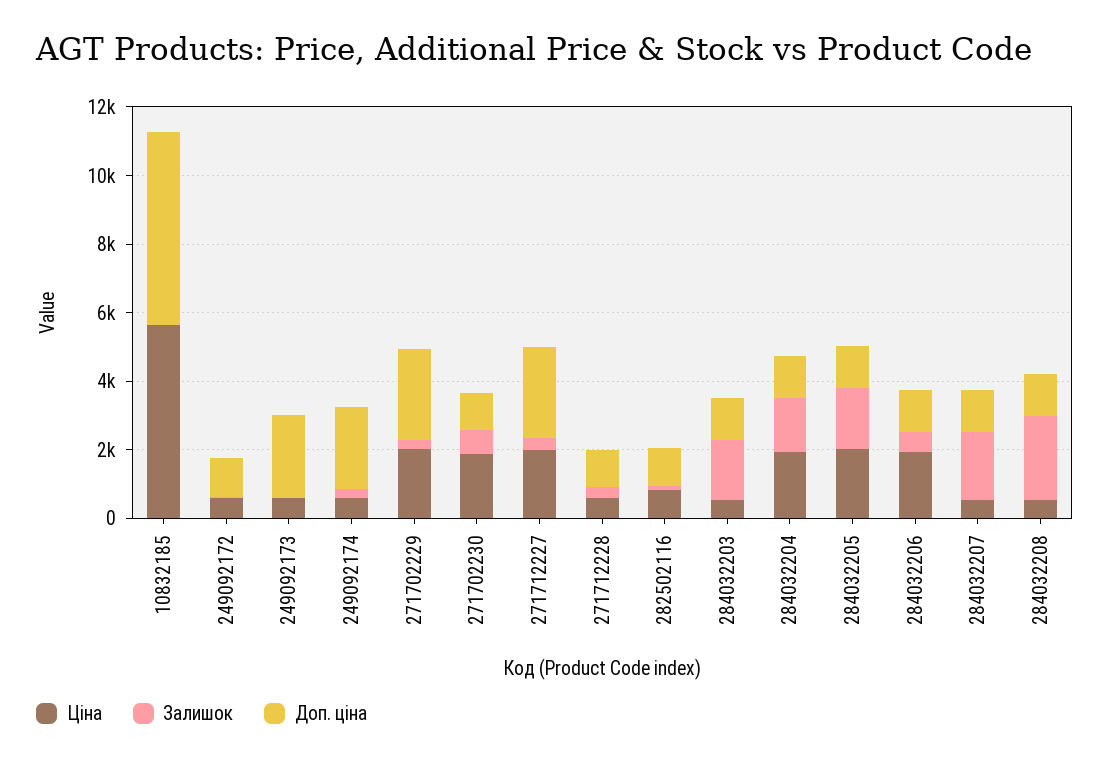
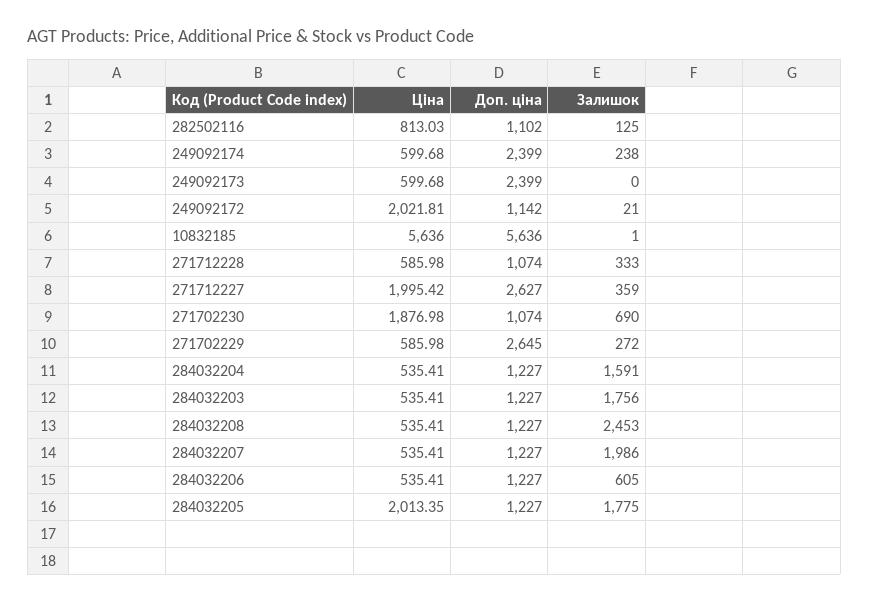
  {
    "Ціна": {
      "10832185": 5636,
-     "249092172": 500,
+     "249092172": 2021.81,
      "249092173": 599.68,
      "249092174": 599.68,
-     "271702229": 2000,
+     "271702229": 585.98,
      "271702230": 1876.98,
      "271712227": 1995.42,
      "271712228": 585.98,
      "282502116": 813.03,
      "284032203": 535.41,
-     "284032204": 2000,
+     "284032204": 535.41,
      "284032205": 2013.35,
-     "284032206": 2000,
+     "284032206": 535.41,
      "284032207": 535.41,
      "284032208": 535.41
    },
    "Залишок": {
      "10832185": 1,
      "249092172": 21,
      "249092173": 0,
      "249092174": 238,
      "271702229": 272,
      "271702230": 690,
      "271712227": 359,
      "271712228": 333,
      "282502116": 125,
      "284032203": 1756,
      "284032204": 1591,
      "284032205": 1775,
      "284032206": 605,
      "284032207": 1986,
      "284032208": 2453
    },
    "Доп. ціна": {
      "10832185": 5636,
      "249092172": 1142,
      "249092173": 2399,
      "249092174": 2399,
      "271702229": 2645,
      "271702230": 1074,
      "271712227": 2627,
      "271712228": 1074,
      "282502116": 1102,
      "284032203": 1227,
      "284032204": 1227,
      "284032205": 1227,
      "284032206": 1227,
      "284032207": 1227,
      "284032208": 1227
    }
  }

